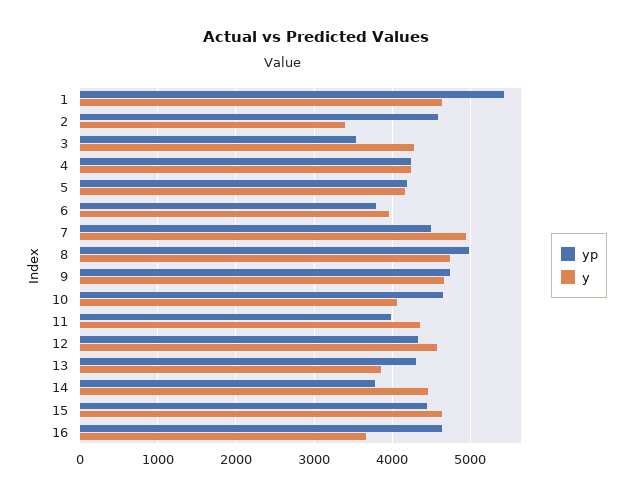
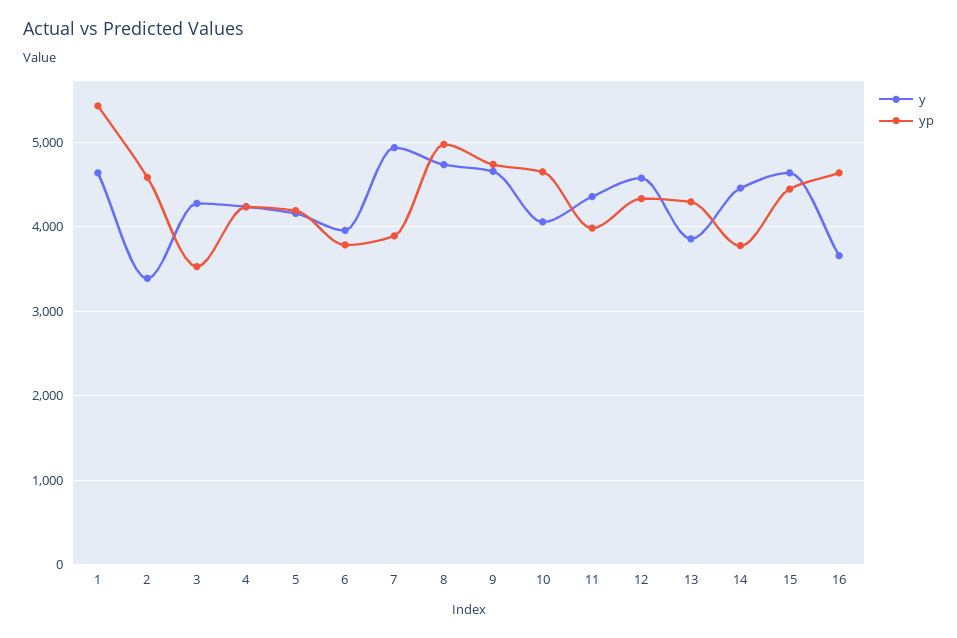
  {
    "yp": {
      "1": 5400,
      "2": 4600,
      "3": 3500,
      "4": 4200,
      "5": 4200,
      "6": 3800,
-     "7": 4500,
+     "7": 3900,
      "8": 5000,
      "9": 4700,
      "10": 4700,
      "11": 4000,
      "12": 4300,
      "13": 4300,
      "14": 3800,
      "15": 4500,
      "16": 4600
    },
    "y": {
      "1": 4600,
      "2": 3400,
      "3": 4300,
      "4": 4200,
      "5": 4200,
      "6": 4000,
      "7": 4900,
      "8": 4700,
      "9": 4700,
      "10": 4100,
      "11": 4400,
      "12": 4600,
      "13": 3900,
      "14": 4500,
      "15": 4600,
      "16": 3700
    }
  }

